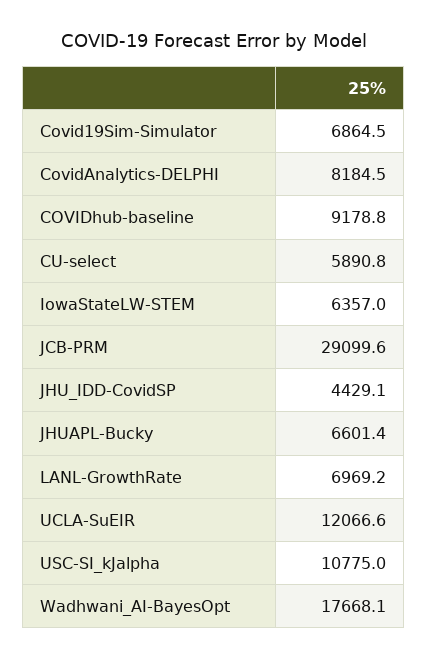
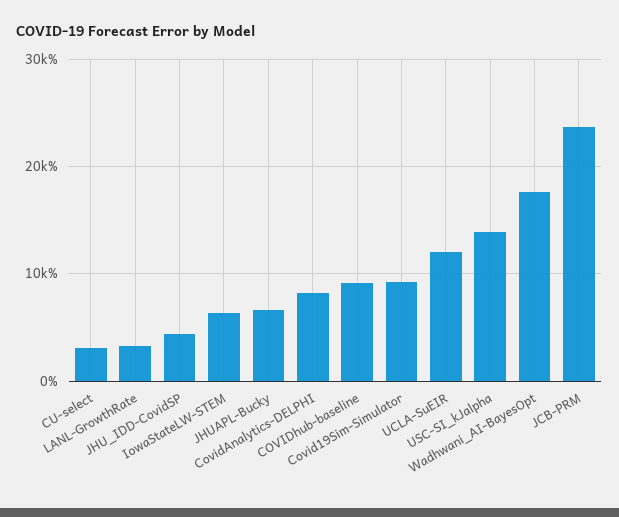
  {
-   "Covid19Sim-Simulator": 6864.5,
+   "Covid19Sim-Simulator": 9000,
    "CovidAnalytics-DELPHI": 8184.5,
    "COVIDhub-baseline": 9178.8,
-   "CU-select": 5890.8,
+   "CU-select": 3000,
    "IowaStateLW-STEM": 6357,
-   "JCB-PRM": 29099.6,
+   "JCB-PRM": 24000,
    "JHU_IDD-CovidSP": 4429.1,
    "JHUAPL-Bucky": 6601.4,
-   "LANL-GrowthRate": 6969.2,
+   "LANL-GrowthRate": 3000,
    "UCLA-SuEIR": 12066.6,
-   "USC-SI_kJalpha": 10775,
+   "USC-SI_kJalpha": 14000,
    "Wadhwani_AI-BayesOpt": 17668.1
  }

